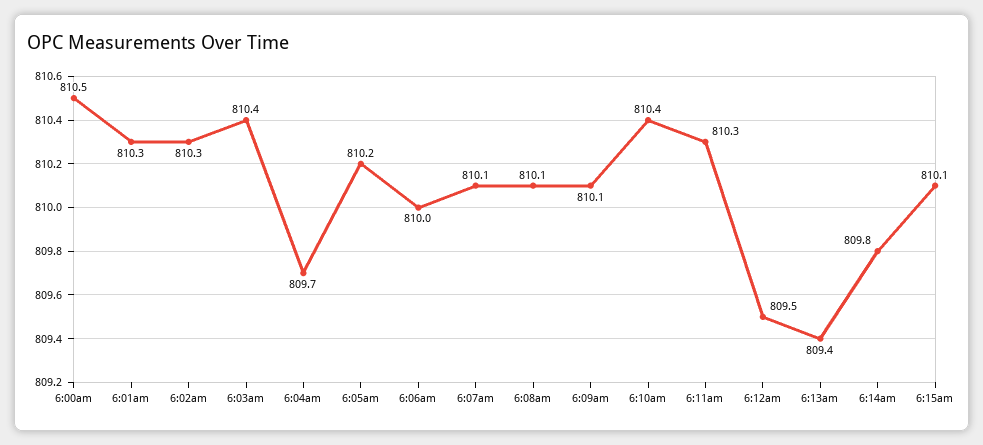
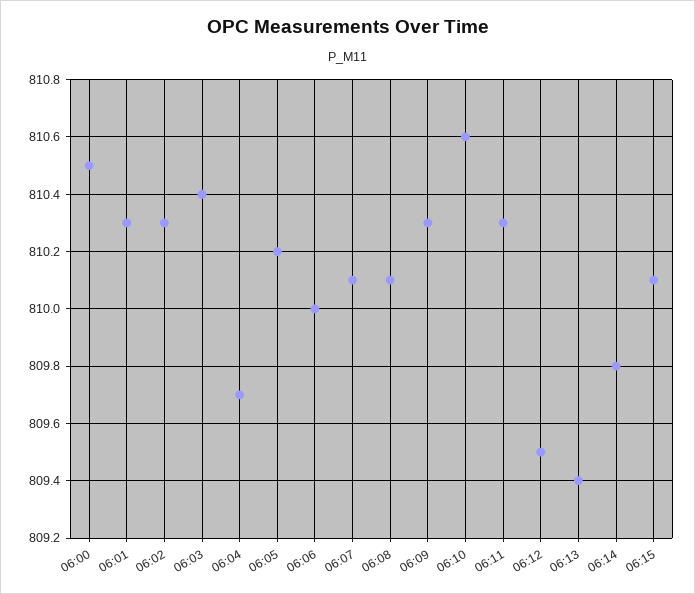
  {
    "6:00am": 810.5,
    "6:01am": 810.3,
    "6:02am": 810.3,
    "6:03am": 810.4,
    "6:04am": 809.7,
    "6:05am": 810.2,
    "6:06am": 810,
    "6:07am": 810.1,
    "6:08am": 810.1,
-   "6:09am": 810.1,
+   "6:09am": 810.3,
-   "6:10am": 810.4,
+   "6:10am": 810.6,
    "6:11am": 810.3,
    "6:12am": 809.5,
    "6:13am": 809.4,
    "6:14am": 809.8,
    "6:15am": 810.1
  }

